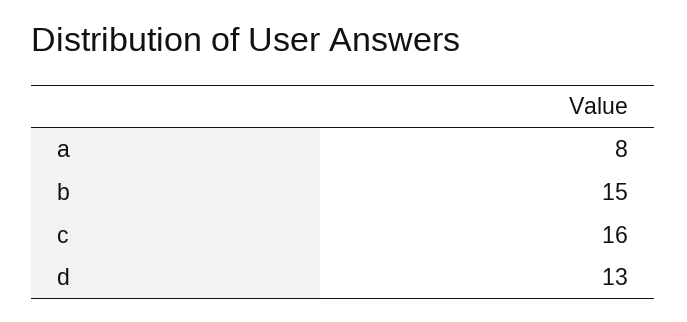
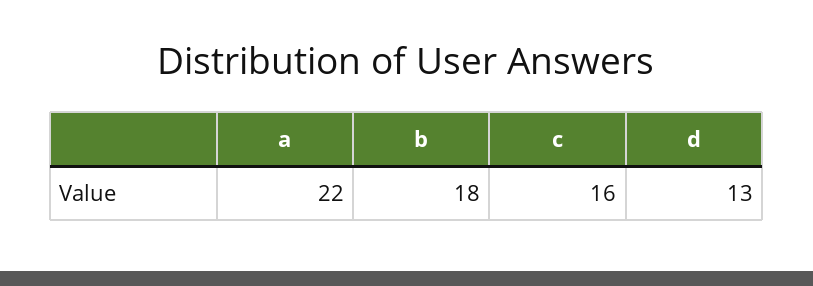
  {
-   "a": 8,
+   "a": 22,
-   "b": 15,
+   "b": 18,
    "c": 16,
    "d": 13
  }

